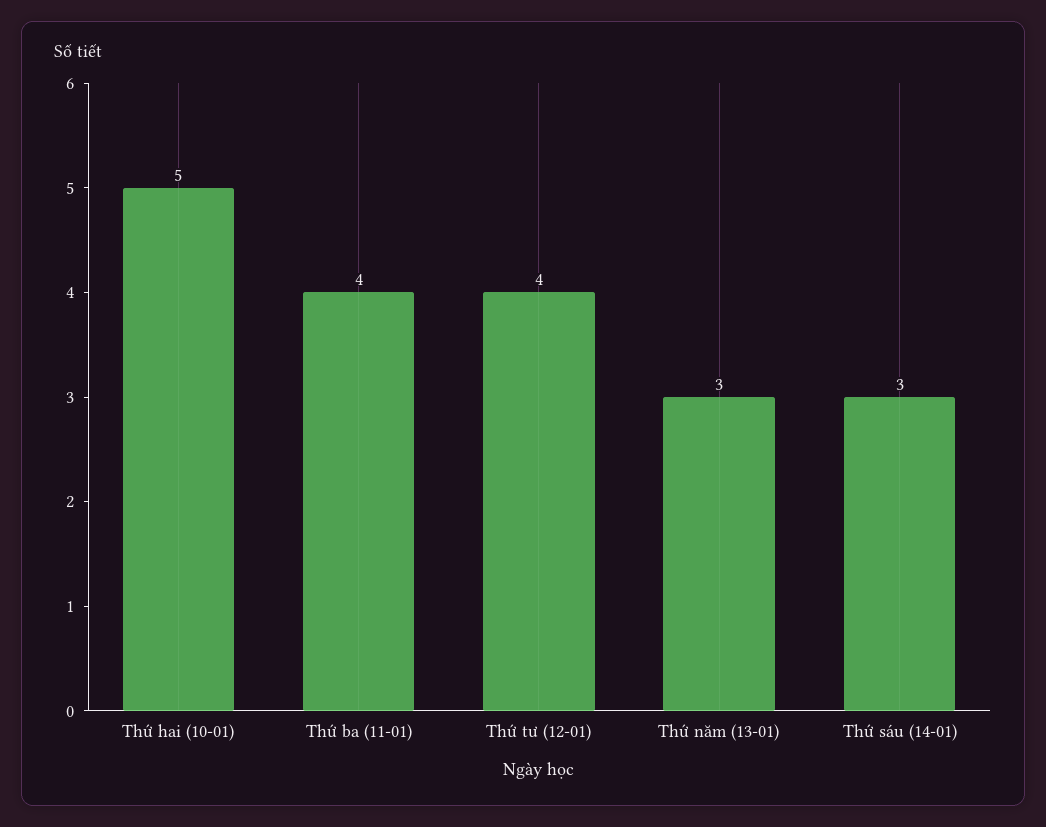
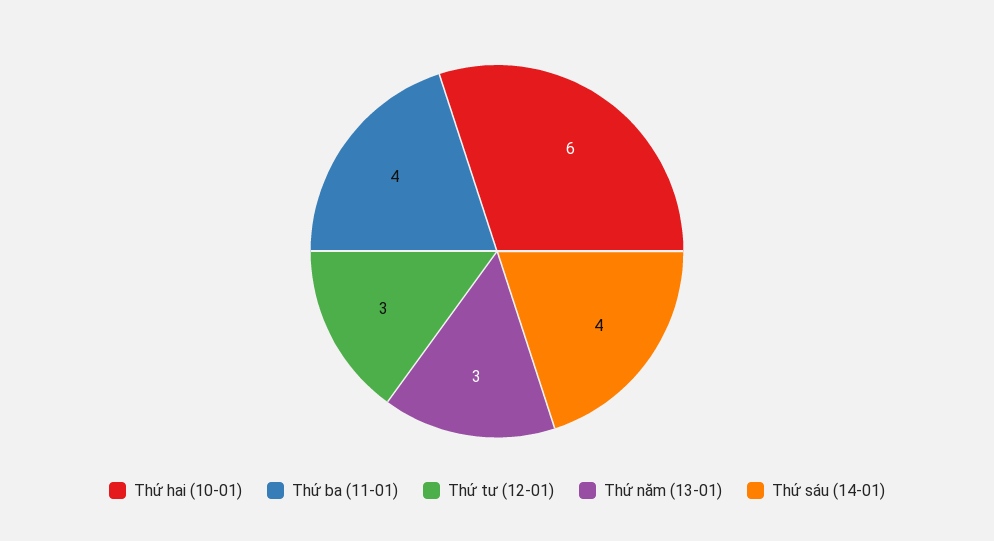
  {
-   "Thứ hai (10-01)": 5,
+   "Thứ hai (10-01)": 6,
    "Thứ ba (11-01)": 4,
-   "Thứ tư (12-01)": 4,
+   "Thứ tư (12-01)": 3,
    "Thứ năm (13-01)": 3,
-   "Thứ sáu (14-01)": 3
+   "Thứ sáu (14-01)": 4
  }

